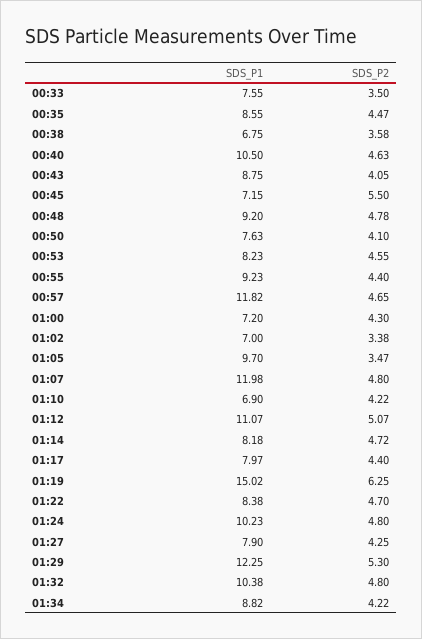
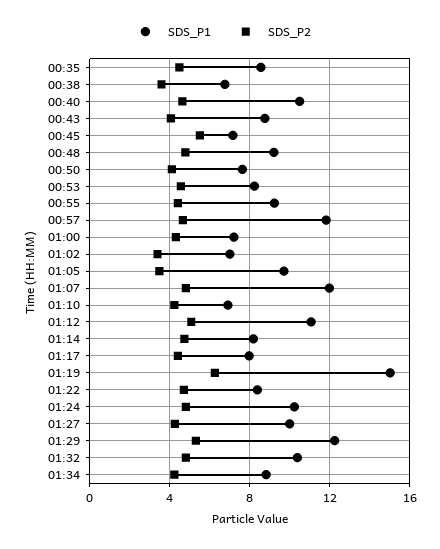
  {
    "SDS_P1": {
-     "00:33": 7.55,
      "00:35": 8.55,
      "00:38": 6.75,
      "00:40": 10.5,
      "00:43": 8.75,
      "00:45": 7.15,
      "00:48": 9.2,
      "00:50": 7.63,
      "00:53": 8.23,
      "00:55": 9.23,
      "00:57": 11.82,
      "01:00": 7.2,
      "01:02": 7,
      "01:05": 9.7,
      "01:07": 11.98,
      "01:10": 6.9,
      "01:12": 11.07,
      "01:14": 8.18,
      "01:17": 7.97,
      "01:19": 15.02,
      "01:22": 8.38,
      "01:24": 10.23,
-     "01:27": 7.9,
+     "01:27": 10,
      "01:29": 12.25,
      "01:32": 10.38,
      "01:34": 8.82
    },
    "SDS_P2": {
-     "00:33": 3.5,
      "00:35": 4.47,
      "00:38": 3.58,
      "00:40": 4.63,
      "00:43": 4.05,
      "00:45": 5.5,
      "00:48": 4.78,
      "00:50": 4.1,
      "00:53": 4.55,
      "00:55": 4.4,
      "00:57": 4.65,
      "01:00": 4.3,
      "01:02": 3.38,
      "01:05": 3.47,
      "01:07": 4.8,
      "01:10": 4.22,
      "01:12": 5.07,
      "01:14": 4.72,
      "01:17": 4.4,
      "01:19": 6.25,
      "01:22": 4.7,
      "01:24": 4.8,
      "01:27": 4.25,
      "01:29": 5.3,
      "01:32": 4.8,
      "01:34": 4.22
    }
  }

